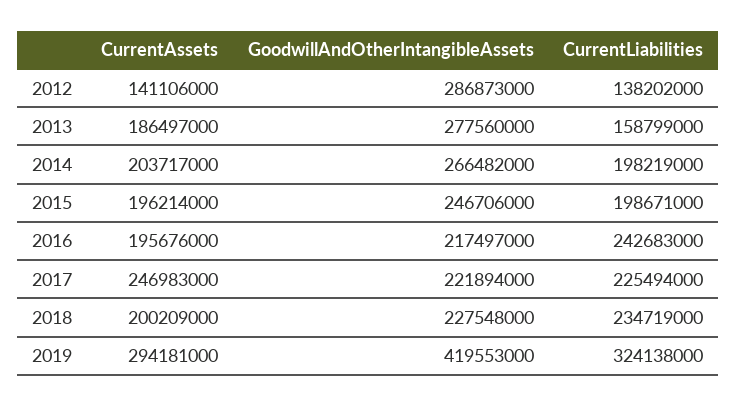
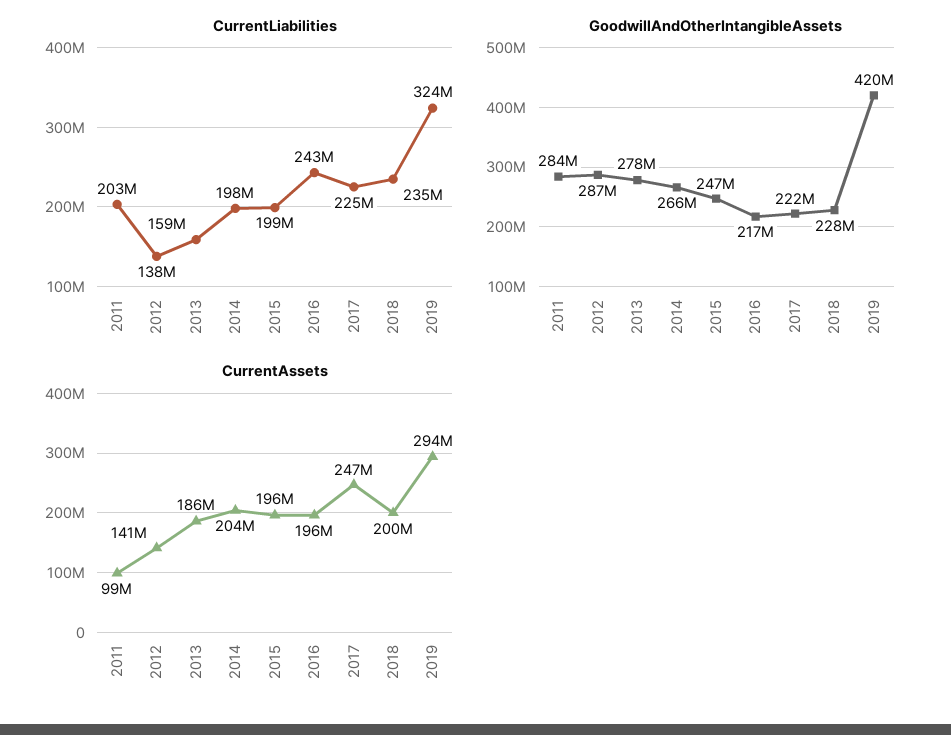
  {
    "CurrentAssets": {
      "2012": 141106000,
      "2013": 186497000,
      "2014": 203717000,
      "2015": 196214000,
      "2016": 195676000,
      "2017": 246983000,
      "2018": 200209000,
-     "2019": 294181000
+     "2019": 294181000,
+     "2011": 99000000
    },
    "GoodwillAndOtherIntangibleAssets": {
      "2012": 286873000,
      "2013": 277560000,
      "2014": 266482000,
      "2015": 246706000,
      "2016": 217497000,
      "2017": 221894000,
      "2018": 227548000,
-     "2019": 419553000
+     "2019": 419553000,
+     "2011": 284000000
    },
    "CurrentLiabilities": {
      "2012": 138202000,
      "2013": 158799000,
      "2014": 198219000,
      "2015": 198671000,
      "2016": 242683000,
      "2017": 225494000,
      "2018": 234719000,
-     "2019": 324138000
+     "2019": 324138000,
+     "2011": 203000000
    }
  }

